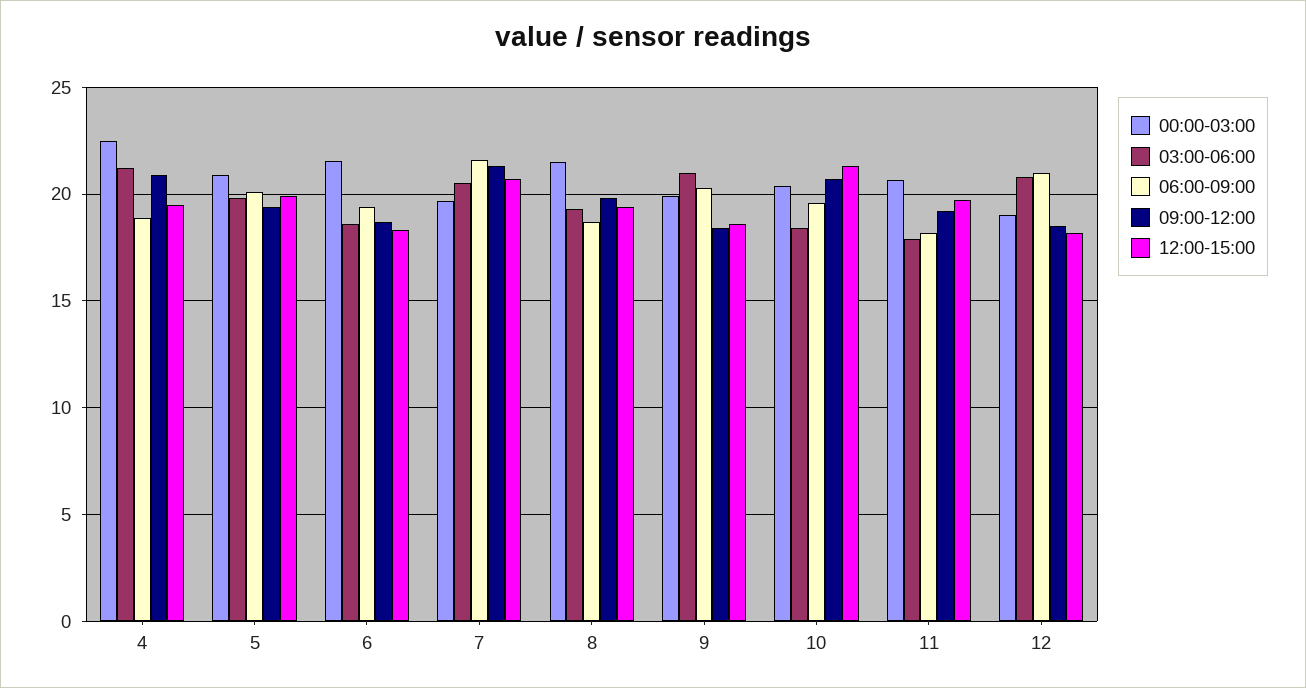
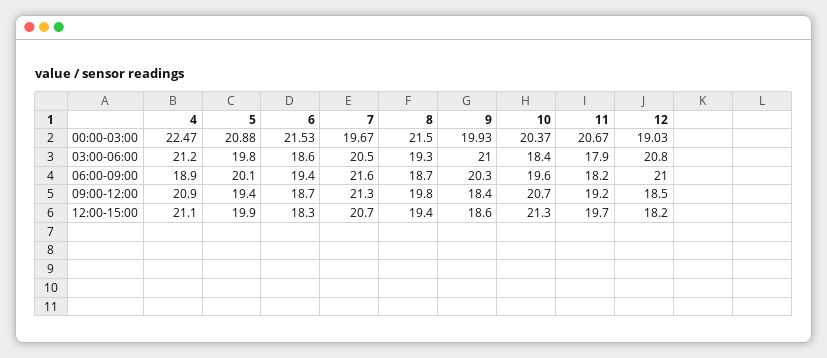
  {
    "00:00-03:00": {
      "4": 22.47,
      "5": 20.88,
      "6": 21.53,
      "7": 19.67,
      "8": 21.5,
      "9": 19.93,
      "10": 20.37,
      "11": 20.67,
      "12": 19.03
    },
    "03:00-06:00": {
      "4": 21.2,
      "5": 19.8,
      "6": 18.6,
      "7": 20.5,
      "8": 19.3,
      "9": 21,
      "10": 18.4,
      "11": 17.9,
      "12": 20.8
    },
    "06:00-09:00": {
      "4": 18.9,
      "5": 20.1,
      "6": 19.4,
      "7": 21.6,
      "8": 18.7,
      "9": 20.3,
      "10": 19.6,
      "11": 18.2,
      "12": 21
    },
    "09:00-12:00": {
      "4": 20.9,
      "5": 19.4,
      "6": 18.7,
      "7": 21.3,
      "8": 19.8,
      "9": 18.4,
      "10": 20.7,
      "11": 19.2,
      "12": 18.5
    },
    "12:00-15:00": {
-     "4": 19.5,
+     "4": 21.1,
      "5": 19.9,
      "6": 18.3,
      "7": 20.7,
      "8": 19.4,
      "9": 18.6,
      "10": 21.3,
      "11": 19.7,
      "12": 18.2
    }
  }

